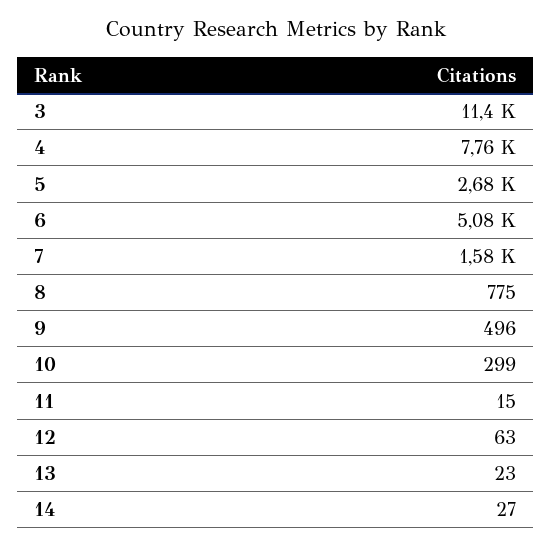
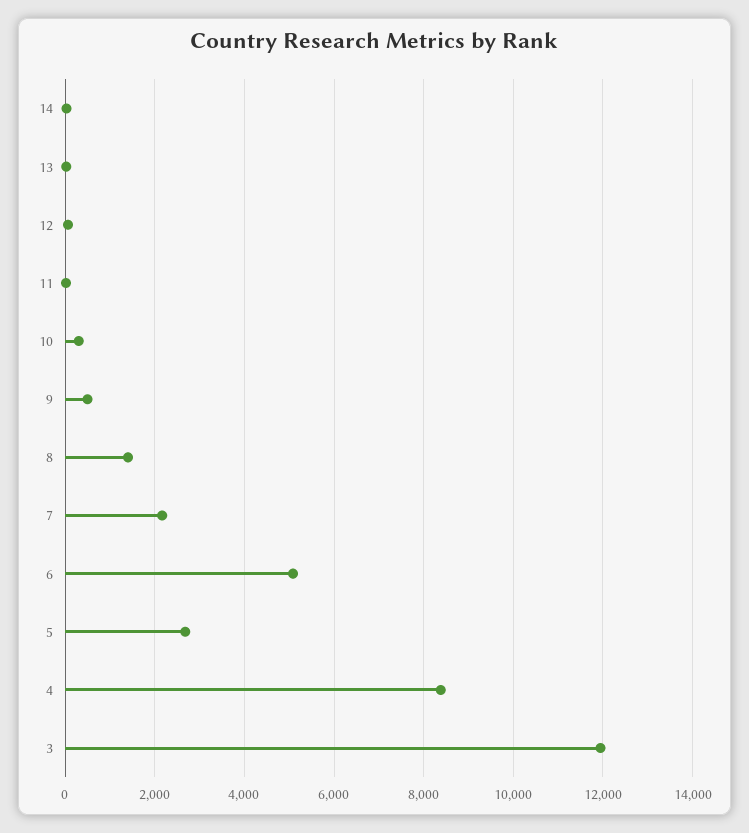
  {
-   "3": 11400,
+   "3": 12000,
-   "4": 7760,
+   "4": 8400,
    "5": 2680,
    "6": 5080,
-   "7": 1580,
+   "7": 2200,
-   "8": 775,
+   "8": 1400,
    "9": 496,
    "10": 299,
    "11": 15,
    "12": 63,
    "13": 23,
    "14": 27
  }

